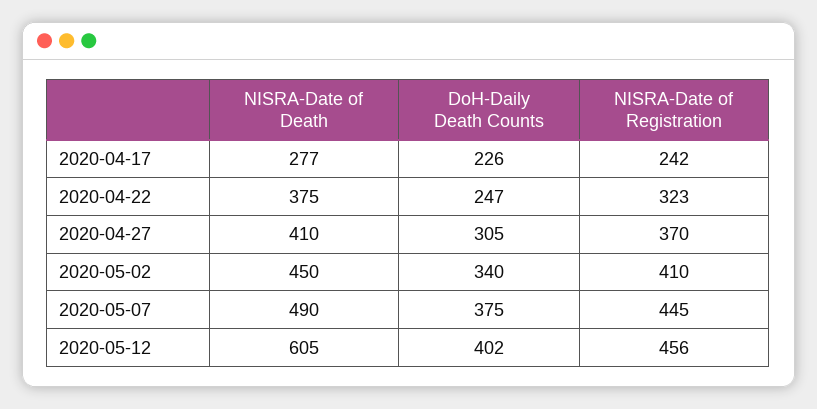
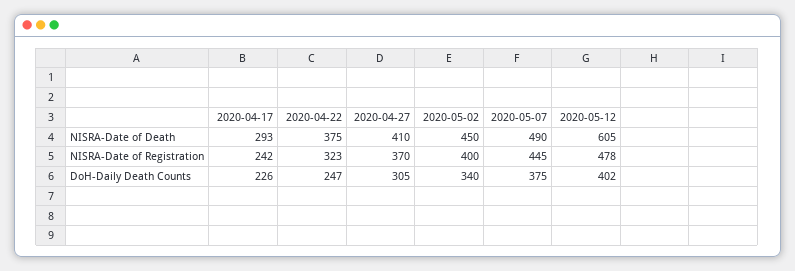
  {
    "NISRA-Date of Death": {
-     "2020-04-17": 277,
+     "2020-04-17": 293,
      "2020-04-22": 375,
      "2020-04-27": 410,
      "2020-05-02": 450,
      "2020-05-07": 490,
      "2020-05-12": 605
    },
    "DoH-Daily Death Counts": {
      "2020-04-17": 226,
      "2020-04-22": 247,
      "2020-04-27": 305,
      "2020-05-02": 340,
      "2020-05-07": 375,
      "2020-05-12": 402
    },
    "NISRA-Date of Registration": {
      "2020-04-17": 242,
      "2020-04-22": 323,
      "2020-04-27": 370,
-     "2020-05-02": 410,
+     "2020-05-02": 400,
      "2020-05-07": 445,
-     "2020-05-12": 456
+     "2020-05-12": 478
    }
  }

